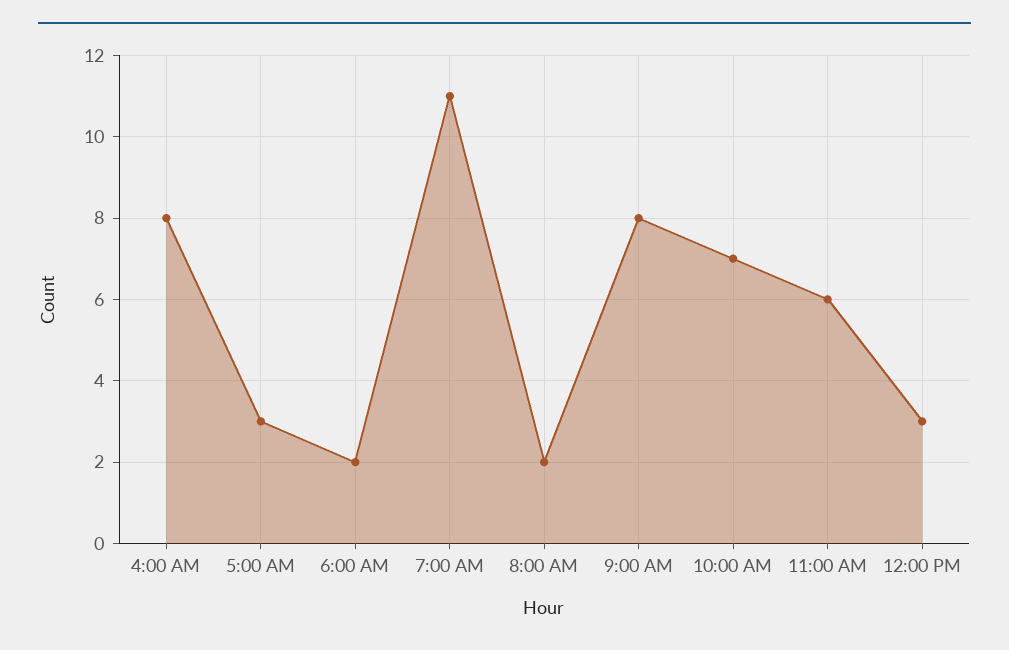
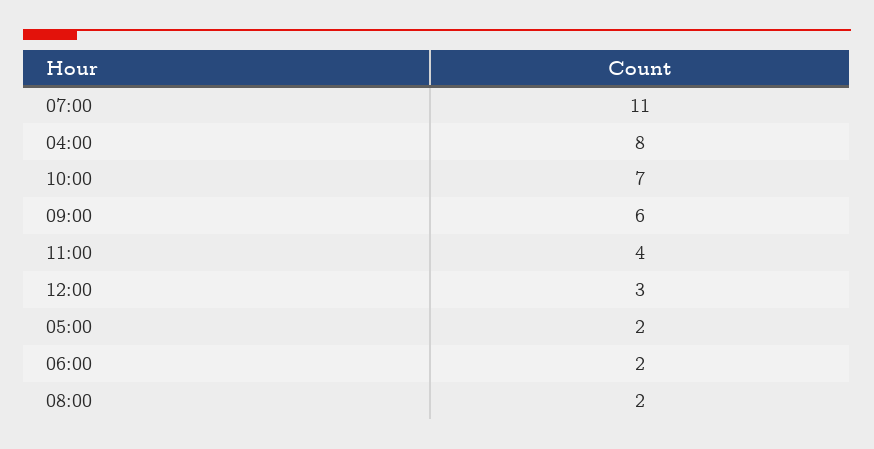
  {
    "4:00 AM": 8,
-   "5:00 AM": 3,
+   "5:00 AM": 2,
    "6:00 AM": 2,
    "7:00 AM": 11,
    "8:00 AM": 2,
-   "9:00 AM": 8,
+   "9:00 AM": 6,
    "10:00 AM": 7,
-   "11:00 AM": 6,
+   "11:00 AM": 4,
    "12:00 PM": 3
  }

